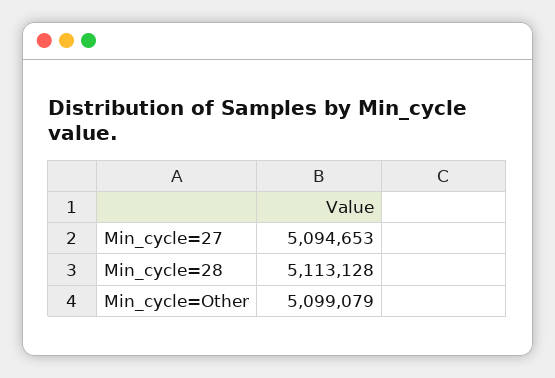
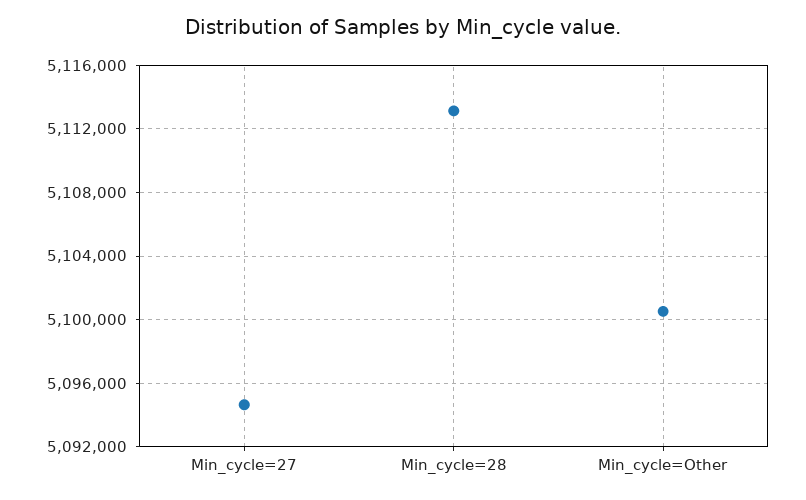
  {
    "Min_cycle=27": 5094653,
    "Min_cycle=28": 5113128,
-   "Min_cycle=Other": 5099079
+   "Min_cycle=Other": 5100500
  }

